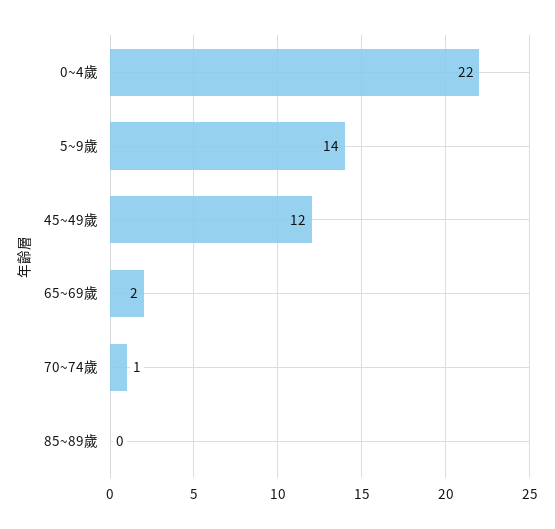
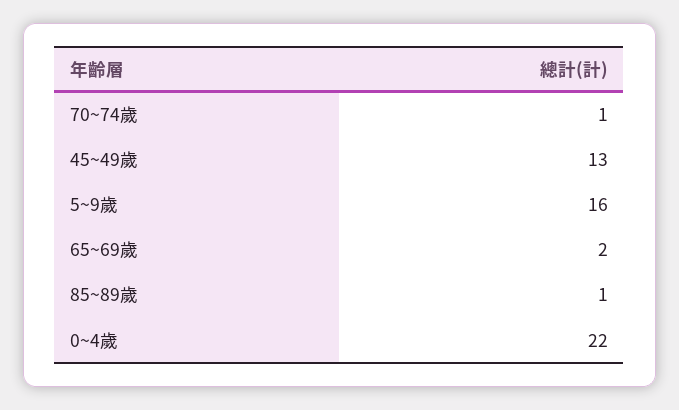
  {
    "0~4歲": 22,
-   "5~9歲": 14,
+   "5~9歲": 16,
-   "45~49歲": 12,
+   "45~49歲": 13,
    "65~69歲": 2,
    "70~74歲": 1,
-   "85~89歲": 0
+   "85~89歲": 1
  }

